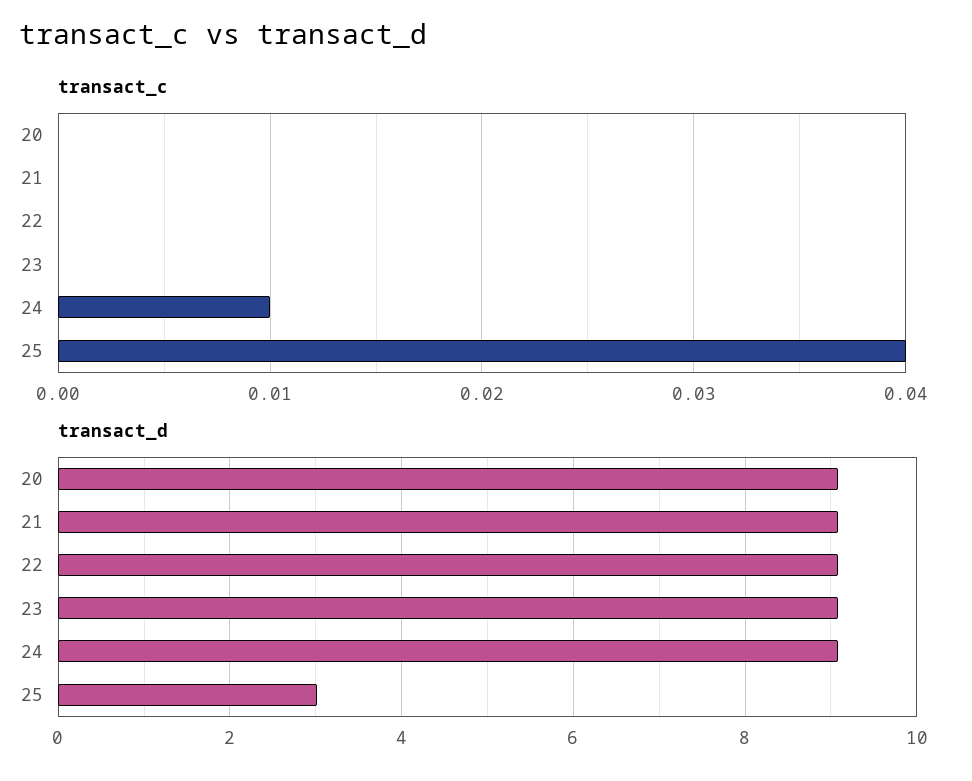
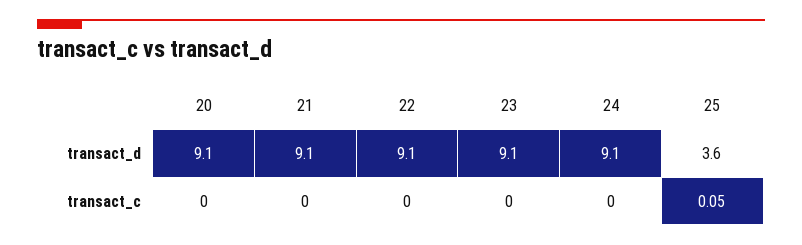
  {
    "transact_c": {
      "20": 0,
      "21": 0,
      "22": 0,
      "23": 0,
-     "24": 0.01,
+     "24": 0,
-     "25": 0.04
+     "25": 0.05
    },
    "transact_d": {
      "20": 9.1,
      "21": 9.1,
      "22": 9.1,
      "23": 9.1,
      "24": 9.1,
-     "25": 3
+     "25": 3.6
    }
  }

